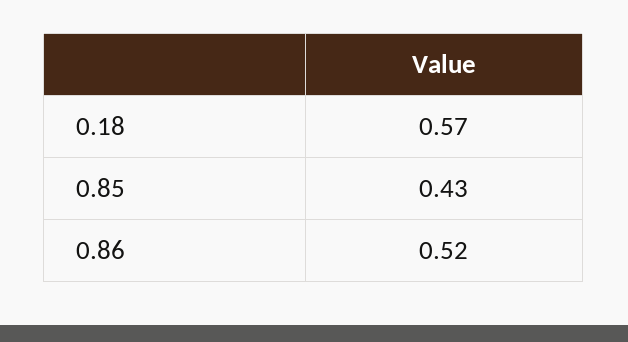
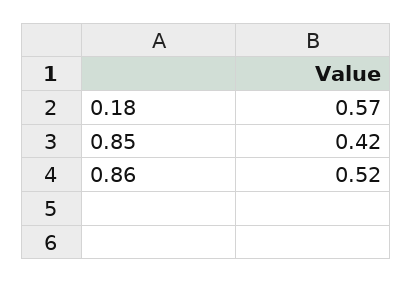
  {
    "0.18": 0.57,
-   "0.85": 0.43,
+   "0.85": 0.42,
    "0.86": 0.52
  }

